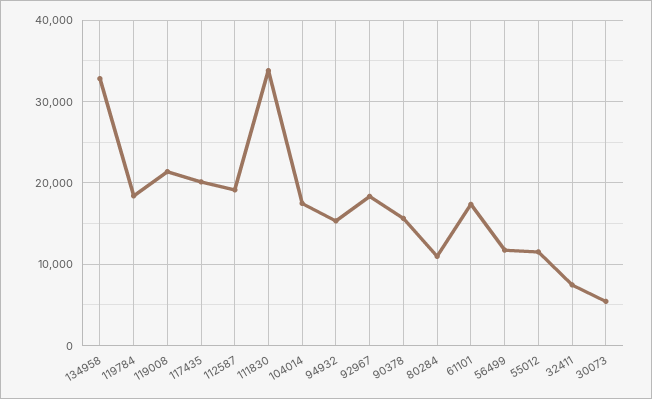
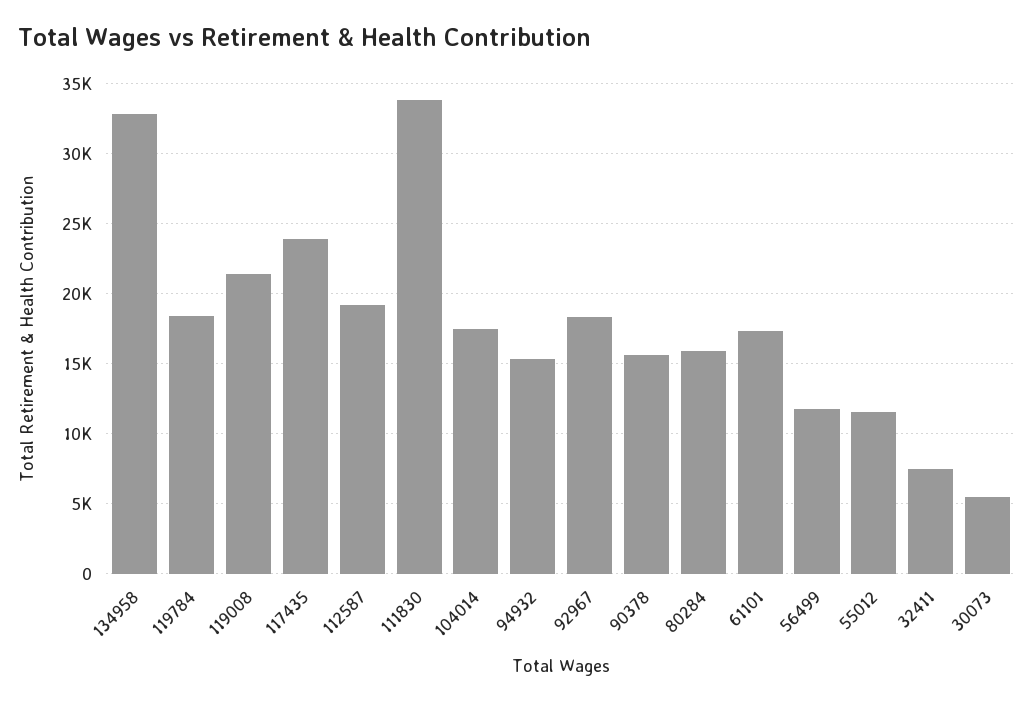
  {
    "134958": 33000,
    "119784": 18500,
    "119008": 21500,
-   "117435": 20000,
+   "117435": 24000,
    "112587": 19000,
    "111830": 34000,
    "104014": 17500,
    "94932": 15500,
    "92967": 18500,
    "90378": 15500,
-   "80284": 11000,
+   "80284": 16000,
    "61101": 17500,
    "56499": 11500,
    "55012": 11500,
    "32411": 7500,
    "30073": 5500
  }

